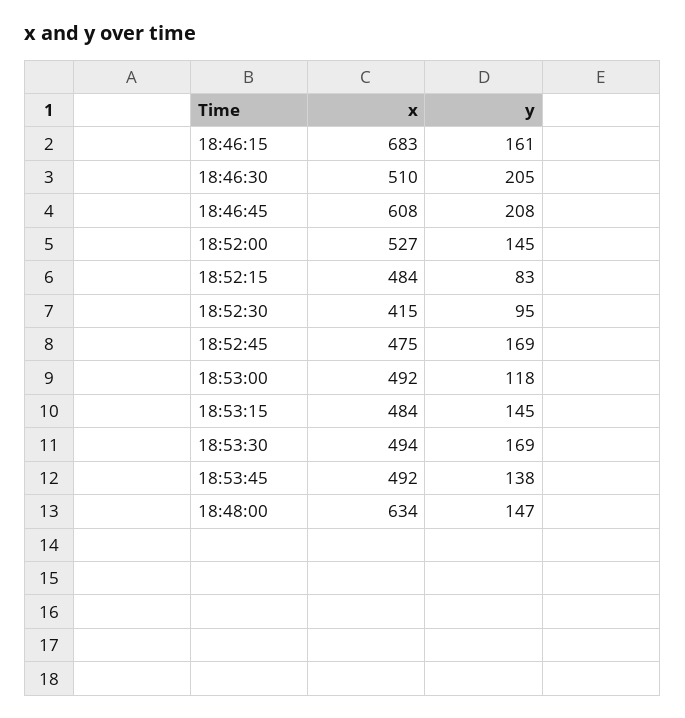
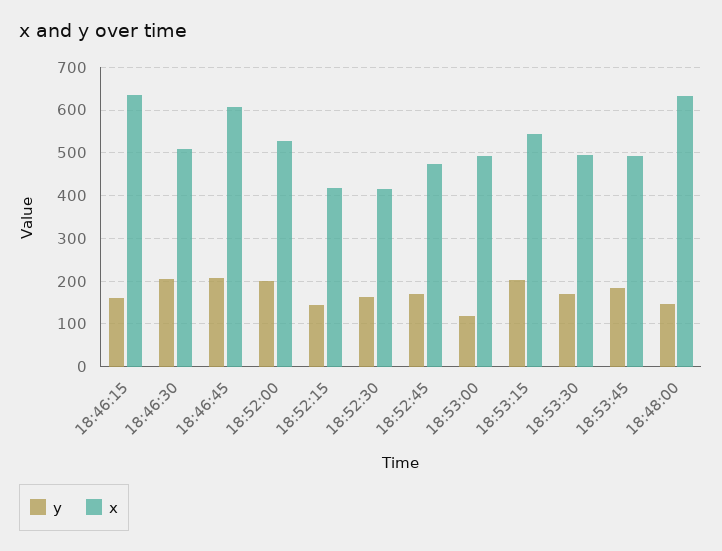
  {
    "x": {
-     "18:46:15": 683,
+     "18:46:15": 640,
      "18:46:30": 510,
      "18:46:45": 608,
      "18:52:00": 527,
-     "18:52:15": 484,
+     "18:52:15": 420,
      "18:52:30": 415,
      "18:52:45": 475,
      "18:53:00": 492,
-     "18:53:15": 484,
+     "18:53:15": 540,
      "18:53:30": 494,
      "18:53:45": 492,
      "18:48:00": 634
    },
    "y": {
      "18:46:15": 161,
      "18:46:30": 205,
      "18:46:45": 208,
-     "18:52:00": 145,
+     "18:52:00": 200,
-     "18:52:15": 83,
+     "18:52:15": 140,
-     "18:52:30": 95,
+     "18:52:30": 160,
      "18:52:45": 169,
      "18:53:00": 118,
-     "18:53:15": 145,
+     "18:53:15": 200,
      "18:53:30": 169,
-     "18:53:45": 138,
+     "18:53:45": 180,
      "18:48:00": 147
    }
  }

